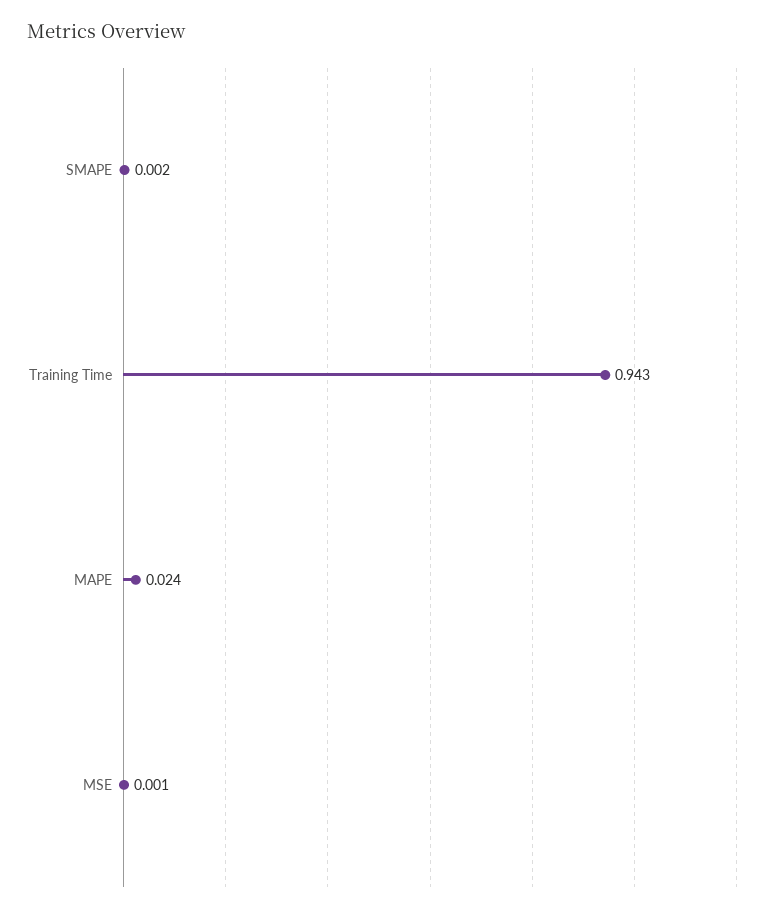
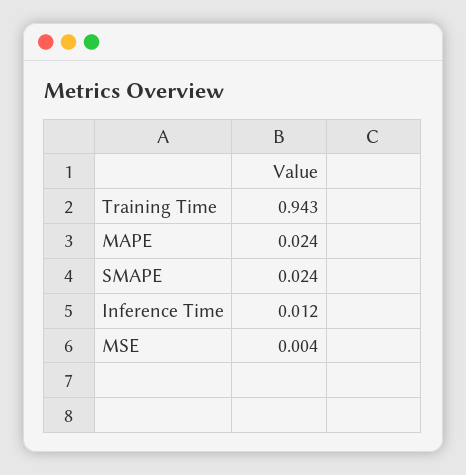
  {
-   "SMAPE": 0.002,
+   "SMAPE": 0.024,
    "Training Time": 0.943,
    "MAPE": 0.024,
-   "MSE": 0.001
+   "MSE": 0.004,
+   "Inference Time": 0.012
  }

